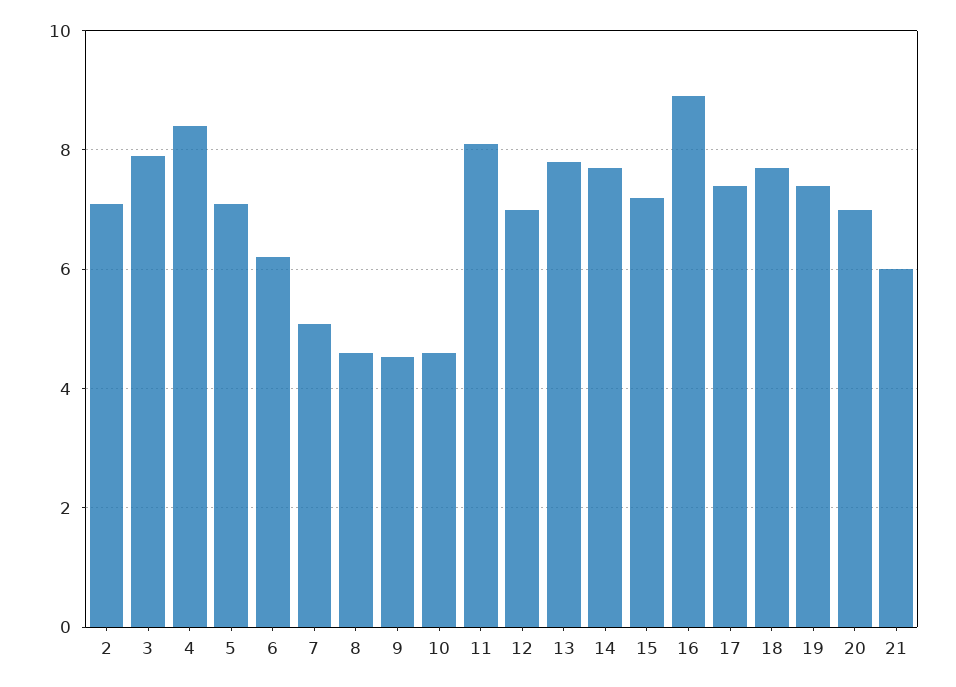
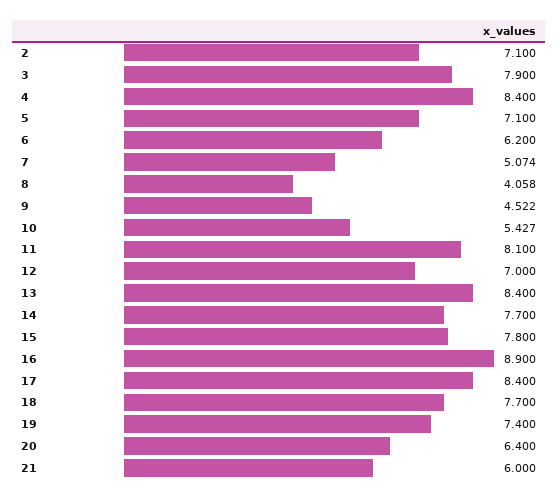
  {
    "2": 7.1,
    "3": 7.9,
    "4": 8.4,
    "5": 7.1,
    "6": 6.2,
    "7": 5.074,
-   "8": 4.6,
+   "8": 4.058,
    "9": 4.522,
-   "10": 4.6,
+   "10": 5.427,
    "11": 8.1,
    "12": 7,
-   "13": 7.8,
+   "13": 8.4,
    "14": 7.7,
-   "15": 7.2,
+   "15": 7.8,
    "16": 8.9,
-   "17": 7.4,
+   "17": 8.4,
    "18": 7.7,
    "19": 7.4,
-   "20": 7,
+   "20": 6.4,
    "21": 6
  }

